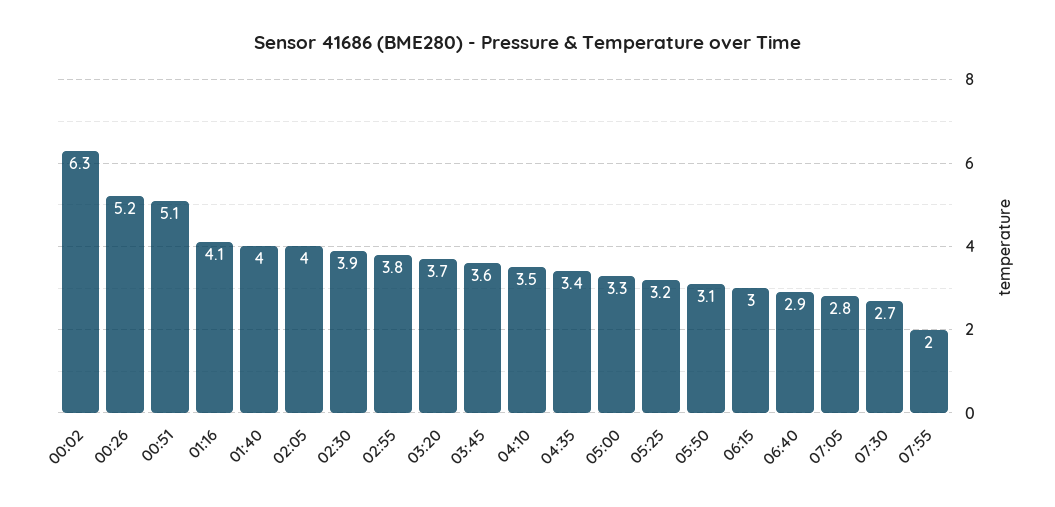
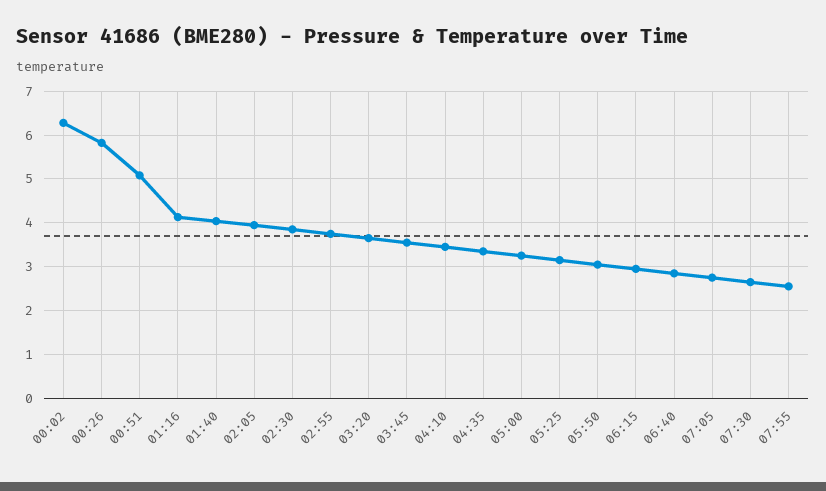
  {
    "00:02": 6.3,
-   "00:26": 5.2,
+   "00:26": 5.8,
    "00:51": 5.1,
    "01:16": 4.1,
    "01:40": 4,
    "02:05": 4,
    "02:30": 3.9,
    "02:55": 3.8,
    "03:20": 3.7,
    "03:45": 3.6,
    "04:10": 3.5,
    "04:35": 3.4,
    "05:00": 3.3,
    "05:25": 3.2,
    "05:50": 3.1,
    "06:15": 3,
    "06:40": 2.9,
    "07:05": 2.8,
    "07:30": 2.7,
-   "07:55": 2
+   "07:55": 2.6
  }

